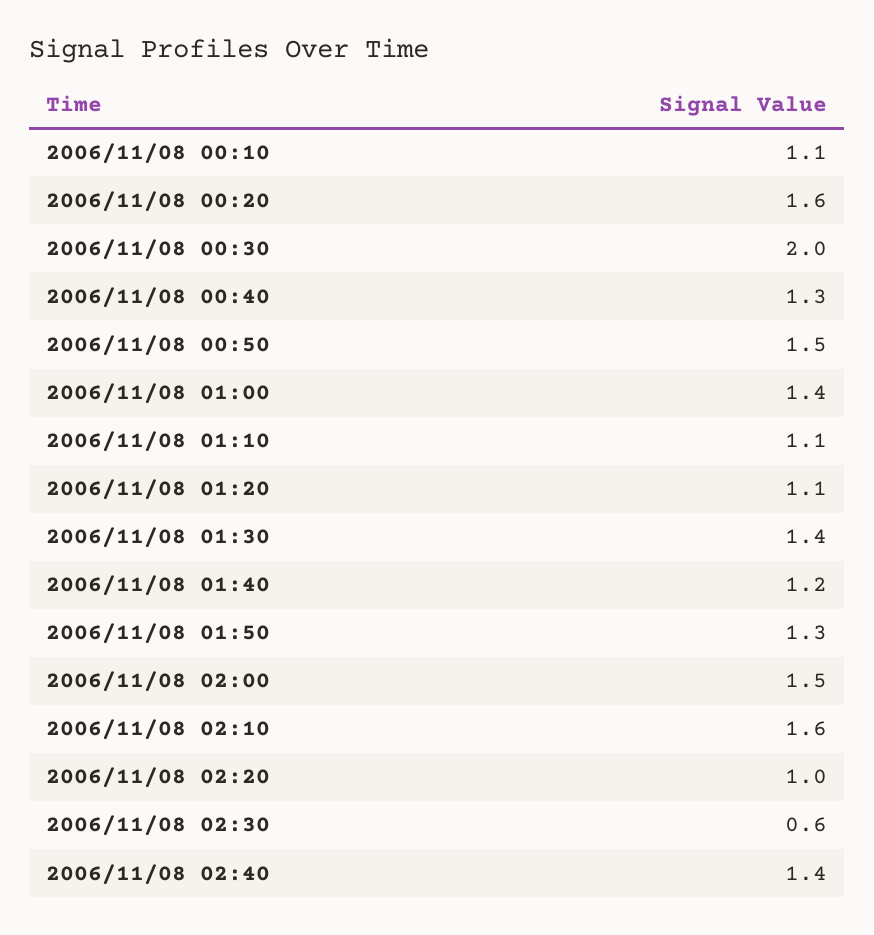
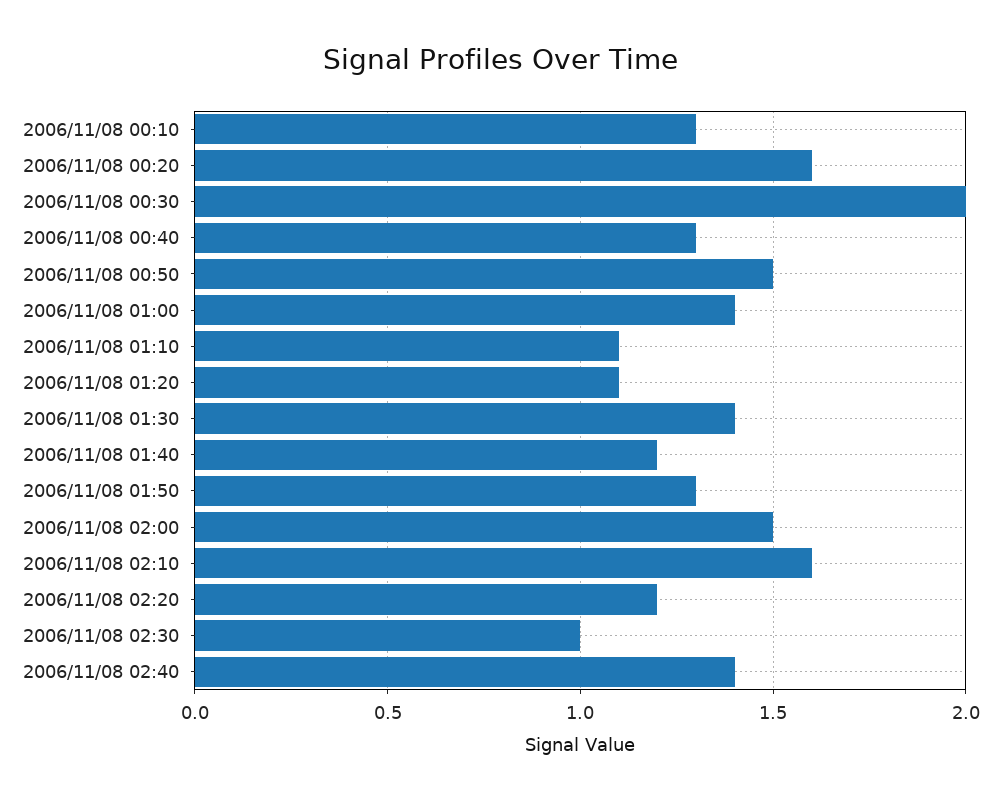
  {
-   "2006/11/08 00:10": 1.1,
+   "2006/11/08 00:10": 1.3,
    "2006/11/08 00:20": 1.6,
    "2006/11/08 00:30": 2,
    "2006/11/08 00:40": 1.3,
    "2006/11/08 00:50": 1.5,
    "2006/11/08 01:00": 1.4,
    "2006/11/08 01:10": 1.1,
    "2006/11/08 01:20": 1.1,
    "2006/11/08 01:30": 1.4,
    "2006/11/08 01:40": 1.2,
    "2006/11/08 01:50": 1.3,
    "2006/11/08 02:00": 1.5,
    "2006/11/08 02:10": 1.6,
-   "2006/11/08 02:20": 1,
+   "2006/11/08 02:20": 1.2,
-   "2006/11/08 02:30": 0.6,
+   "2006/11/08 02:30": 1,
    "2006/11/08 02:40": 1.4
  }

